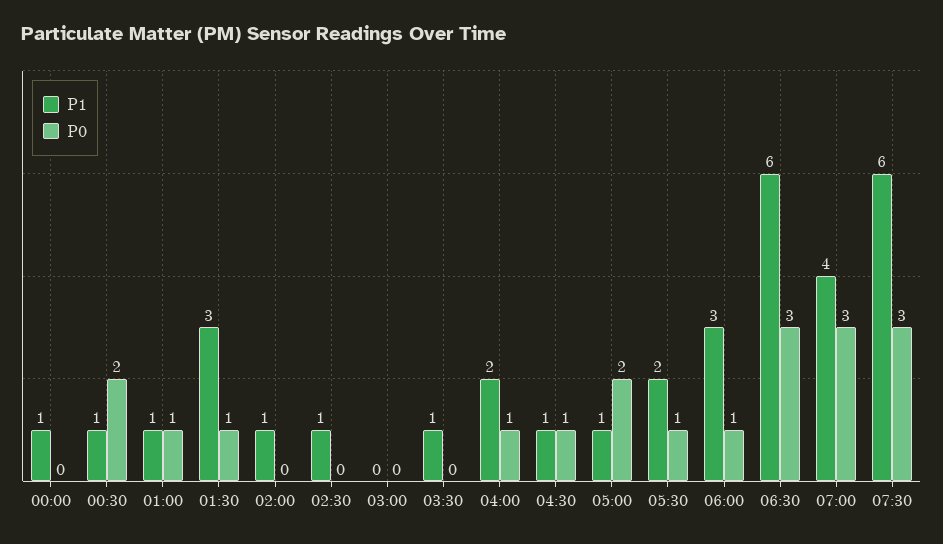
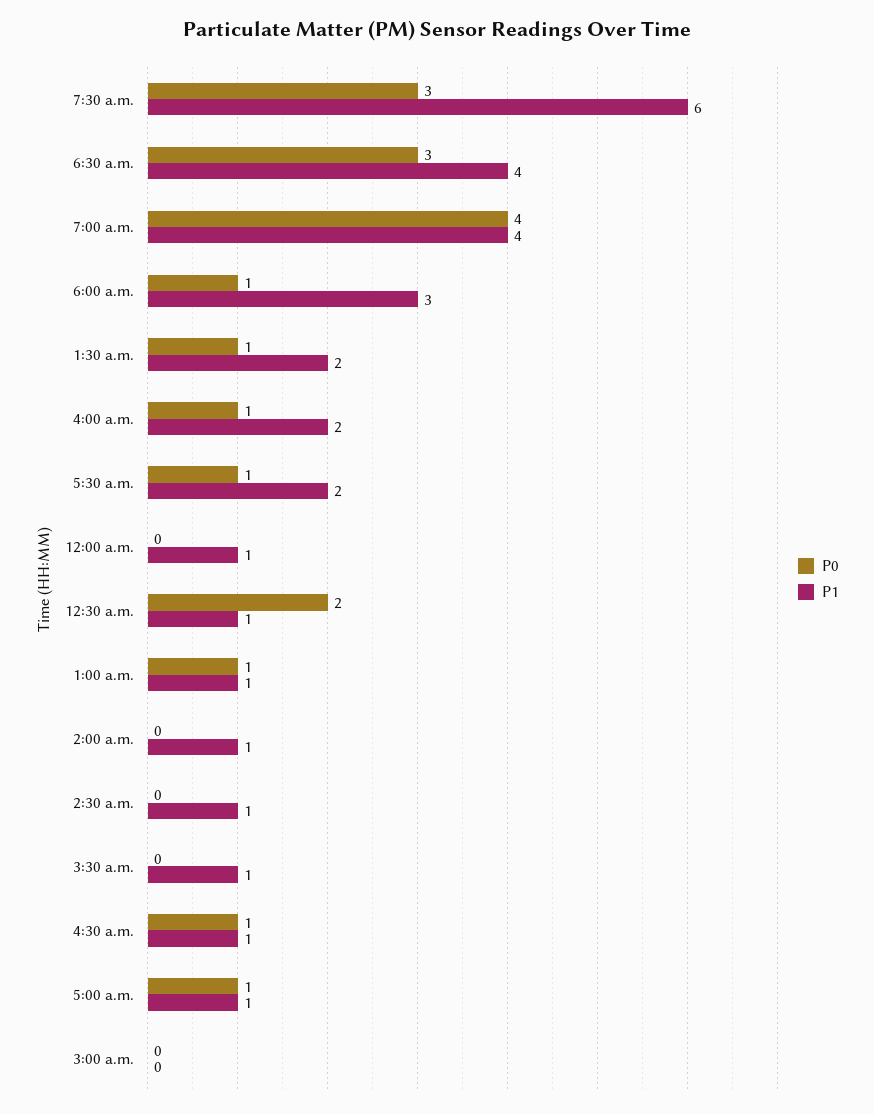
  {
    "P1": {
      "00:00": 1,
      "00:30": 1,
      "01:00": 1,
-     "01:30": 3,
+     "01:30": 2,
      "02:00": 1,
      "02:30": 1,
      "03:00": 0,
      "03:30": 1,
      "04:00": 2,
      "04:30": 1,
      "05:00": 1,
      "05:30": 2,
      "06:00": 3,
-     "06:30": 6,
+     "06:30": 4,
      "07:00": 4,
      "07:30": 6
    },
    "P0": {
      "00:00": 0,
      "00:30": 2,
      "01:00": 1,
      "01:30": 1,
      "02:00": 0,
      "02:30": 0,
      "03:00": 0,
      "03:30": 0,
      "04:00": 1,
      "04:30": 1,
-     "05:00": 2,
+     "05:00": 1,
      "05:30": 1,
      "06:00": 1,
      "06:30": 3,
-     "07:00": 3,
+     "07:00": 4,
      "07:30": 3
    }
  }

